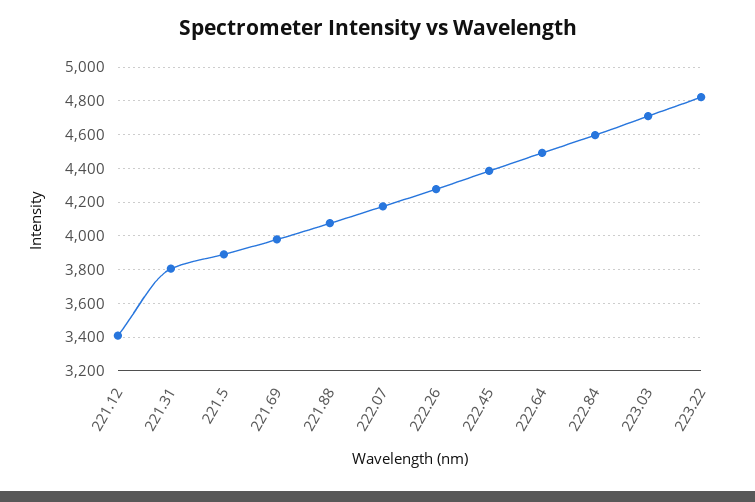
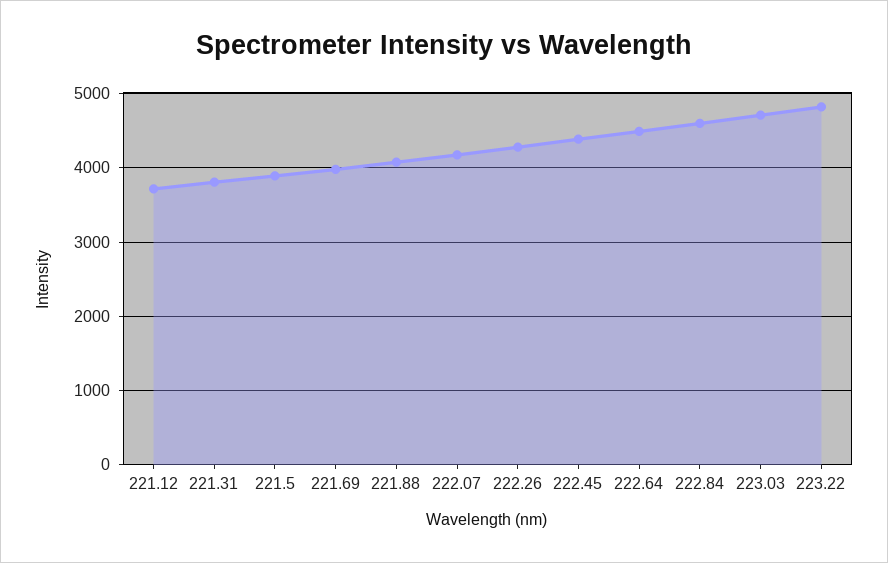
  {
-   "221.12": 3400,
+   "221.12": 3700,
    "221.31": 3800,
    "221.5": 3900,
    "221.69": 4000,
    "221.88": 4100,
    "222.07": 4200,
    "222.26": 4300,
    "222.45": 4400,
    "222.64": 4500,
    "222.84": 4600,
    "223.03": 4700,
    "223.22": 4800
  }

